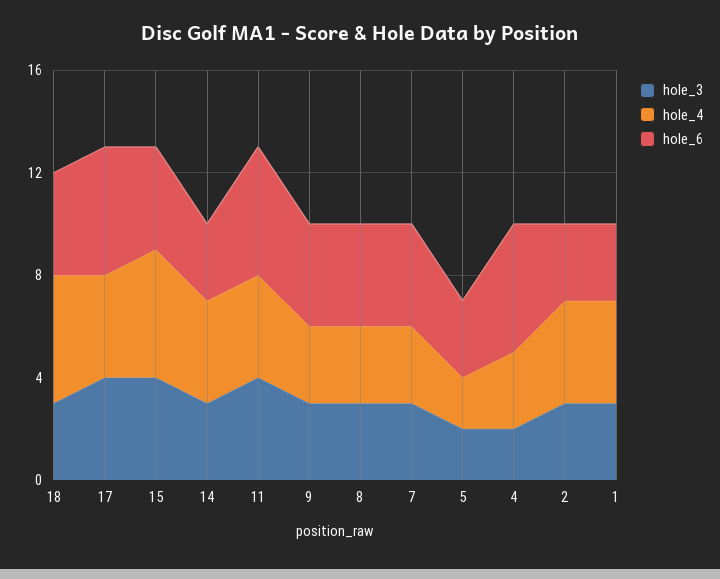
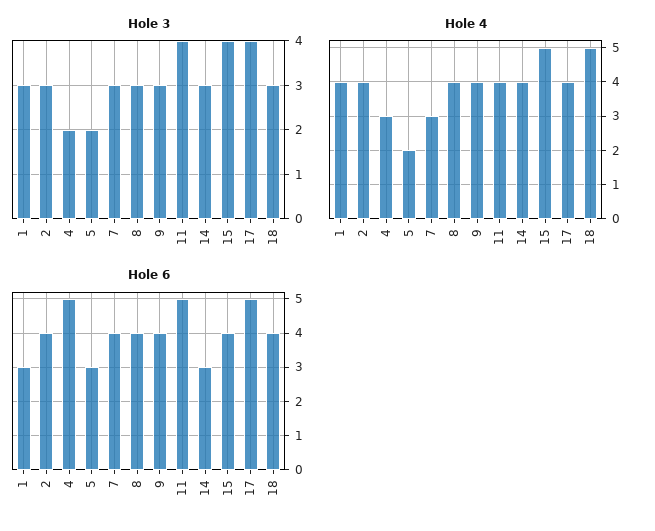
  {
    "hole_3": {
      "18": 3,
      "17": 4,
      "15": 4,
      "14": 3,
      "11": 4,
      "9": 3,
      "8": 3,
      "7": 3,
      "5": 2,
      "4": 2,
      "2": 3,
      "1": 3
    },
    "hole_4": {
      "18": 5,
      "17": 4,
      "15": 5,
      "14": 4,
      "11": 4,
-     "9": 3,
+     "9": 4,
-     "8": 3,
+     "8": 4,
      "7": 3,
      "5": 2,
      "4": 3,
      "2": 4,
      "1": 4
    },
    "hole_6": {
      "18": 4,
      "17": 5,
      "15": 4,
      "14": 3,
      "11": 5,
      "9": 4,
      "8": 4,
      "7": 4,
      "5": 3,
      "4": 5,
-     "2": 3,
+     "2": 4,
      "1": 3
    }
  }

